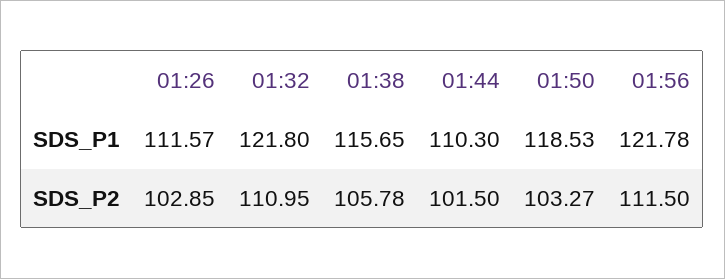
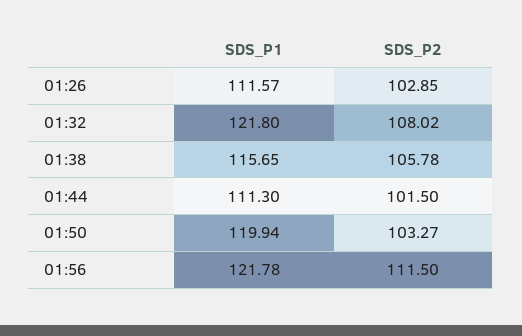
  {
    "01:26": {
      "SDS_P1": 111.57,
      "SDS_P2": 102.85
    },
    "01:32": {
      "SDS_P1": 121.8,
-     "SDS_P2": 110.95
+     "SDS_P2": 108.02
    },
    "01:38": {
      "SDS_P1": 115.65,
      "SDS_P2": 105.78
    },
    "01:44": {
-     "SDS_P1": 110.3,
+     "SDS_P1": 111.3,
      "SDS_P2": 101.5
    },
    "01:50": {
-     "SDS_P1": 118.53,
+     "SDS_P1": 119.94,
      "SDS_P2": 103.27
    },
    "01:56": {
      "SDS_P1": 121.78,
      "SDS_P2": 111.5
    }
  }

